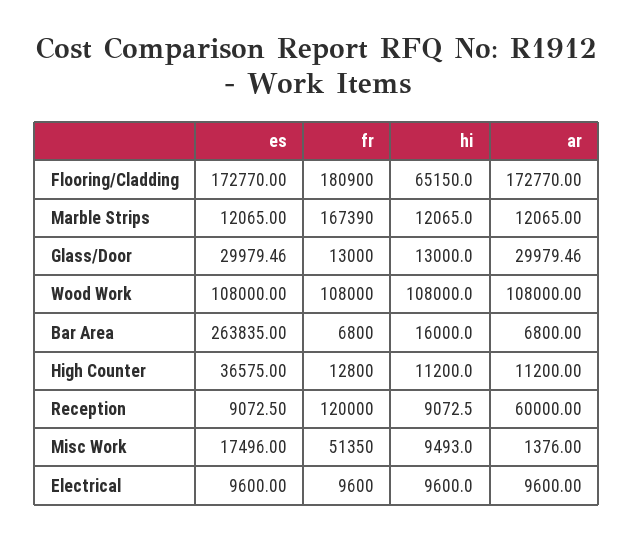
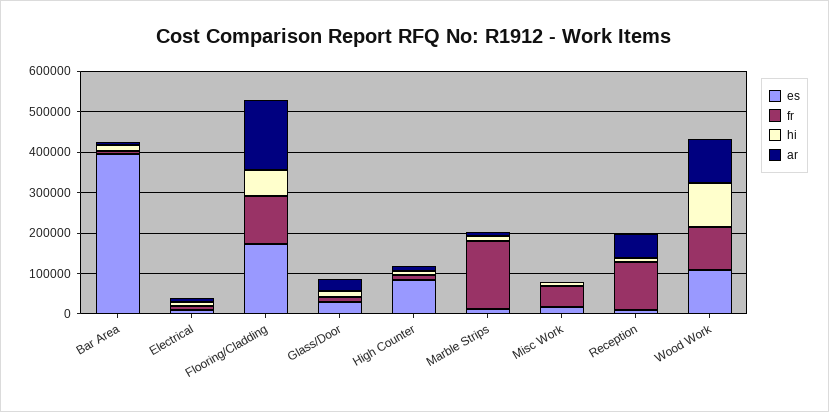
  {
    "es": {
      "Flooring/Cladding": 172770,
      "Marble Strips": 12065,
      "Glass/Door": 29979.46,
      "Wood Work": 108000,
-     "Bar Area": 263835,
+     "Bar Area": 400000,
-     "High Counter": 36575,
+     "High Counter": 80000,
      "Reception": 9072.5,
      "Misc Work": 17496,
      "Electrical": 9600
    },
    "fr": {
-     "Flooring/Cladding": 180900,
+     "Flooring/Cladding": 120000,
      "Marble Strips": 167390,
      "Glass/Door": 13000,
      "Wood Work": 108000,
      "Bar Area": 6800,
      "High Counter": 12800,
      "Reception": 120000,
      "Misc Work": 51350,
      "Electrical": 9600
    },
    "hi": {
      "Flooring/Cladding": 65150,
      "Marble Strips": 12065,
      "Glass/Door": 13000,
      "Wood Work": 108000,
      "Bar Area": 16000,
      "High Counter": 11200,
      "Reception": 9072.5,
      "Misc Work": 9493,
      "Electrical": 9600
    },
    "ar": {
      "Flooring/Cladding": 172770,
      "Marble Strips": 12065,
      "Glass/Door": 29979.46,
      "Wood Work": 108000,
      "Bar Area": 6800,
      "High Counter": 11200,
      "Reception": 60000,
      "Misc Work": 1376,
      "Electrical": 9600
    }
  }

